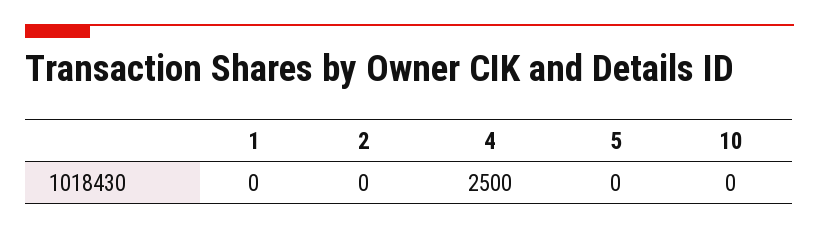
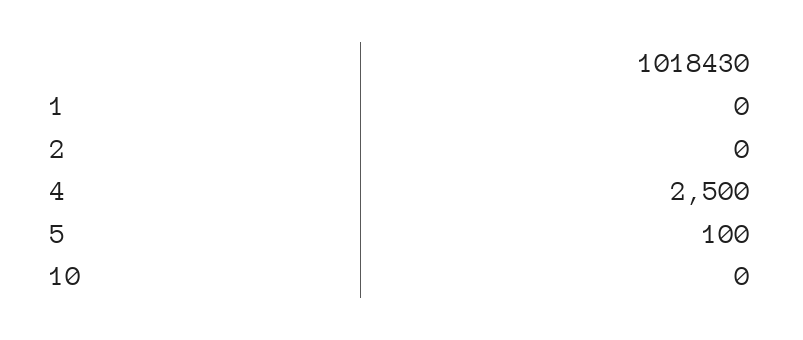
  {
    "1": 0,
    "2": 0,
    "4": 2500,
-   "5": 0,
+   "5": 100,
    "10": 0
  }

